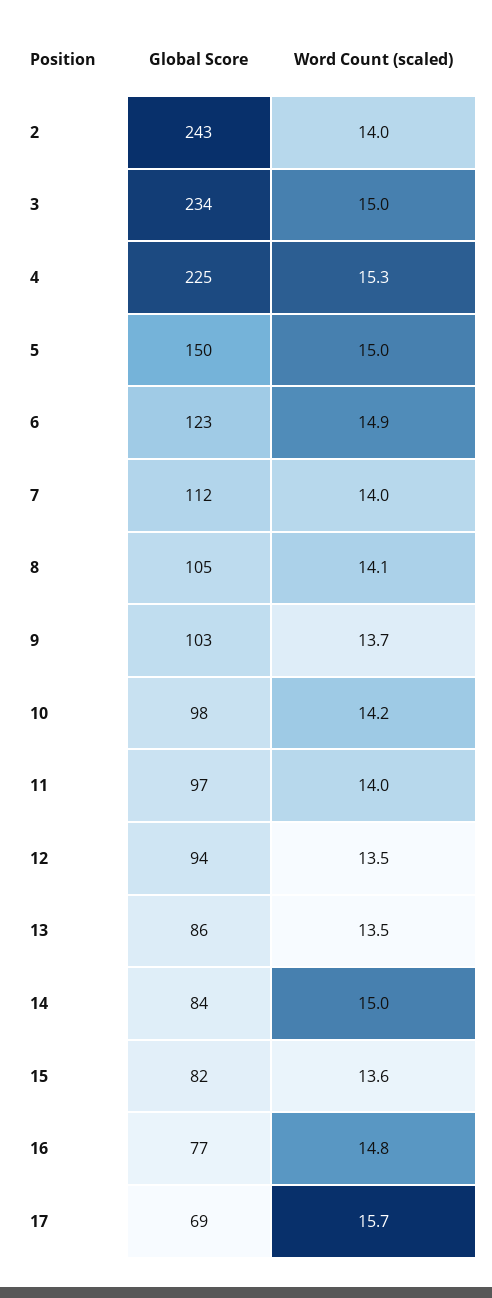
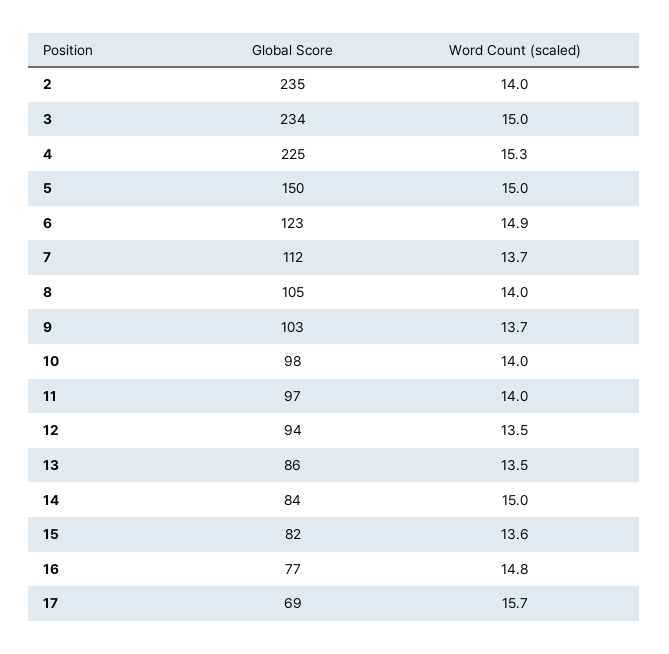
  {
    "Global Score": {
-     "2": 243,
+     "2": 235,
      "3": 234,
      "4": 225,
      "5": 150,
      "6": 123,
      "7": 112,
      "8": 105,
      "9": 103,
      "10": 98,
      "11": 97,
      "12": 94,
      "13": 86,
      "14": 84,
      "15": 82,
      "16": 77,
      "17": 69
    },
    "Word Count (scaled)": {
      "2": 14,
      "3": 15,
      "4": 15.3,
      "5": 15,
      "6": 14.9,
-     "7": 14,
+     "7": 13.7,
-     "8": 14.1,
+     "8": 14,
      "9": 13.7,
-     "10": 14.2,
+     "10": 14,
      "11": 14,
      "12": 13.5,
      "13": 13.5,
      "14": 15,
      "15": 13.6,
      "16": 14.8,
      "17": 15.7
    }
  }

